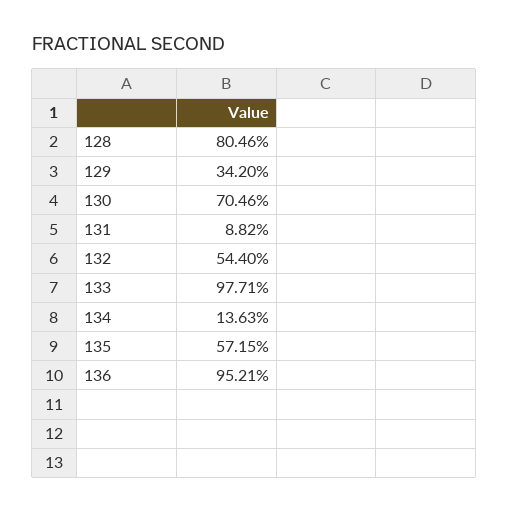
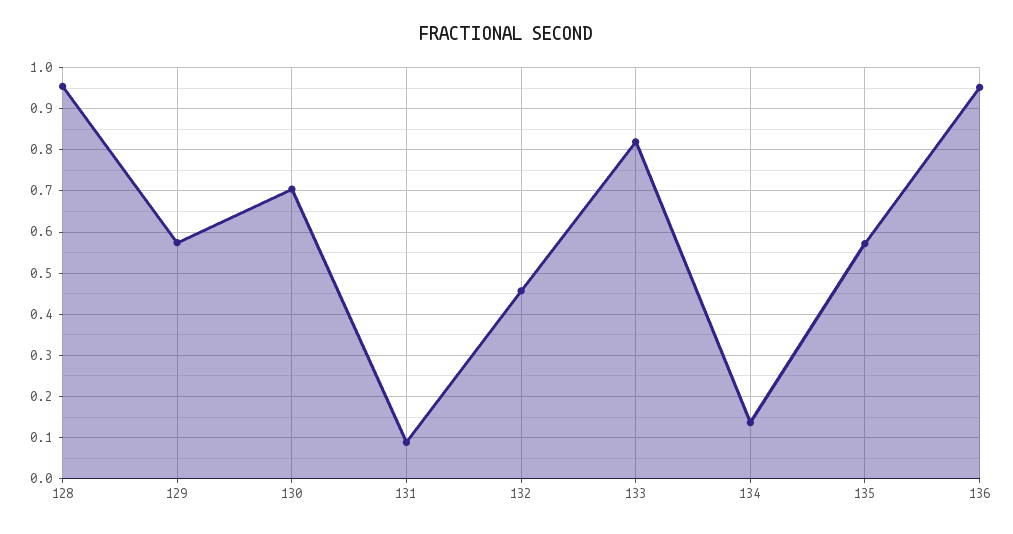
  {
-   "128": 0.8046,
+   "128": 0.96,
-   "129": 0.342,
+   "129": 0.58,
    "130": 0.7046,
    "131": 0.0882,
-   "132": 0.544,
+   "132": 0.46,
-   "133": 0.9771,
+   "133": 0.82,
    "134": 0.1363,
    "135": 0.5715,
    "136": 0.9521
  }

